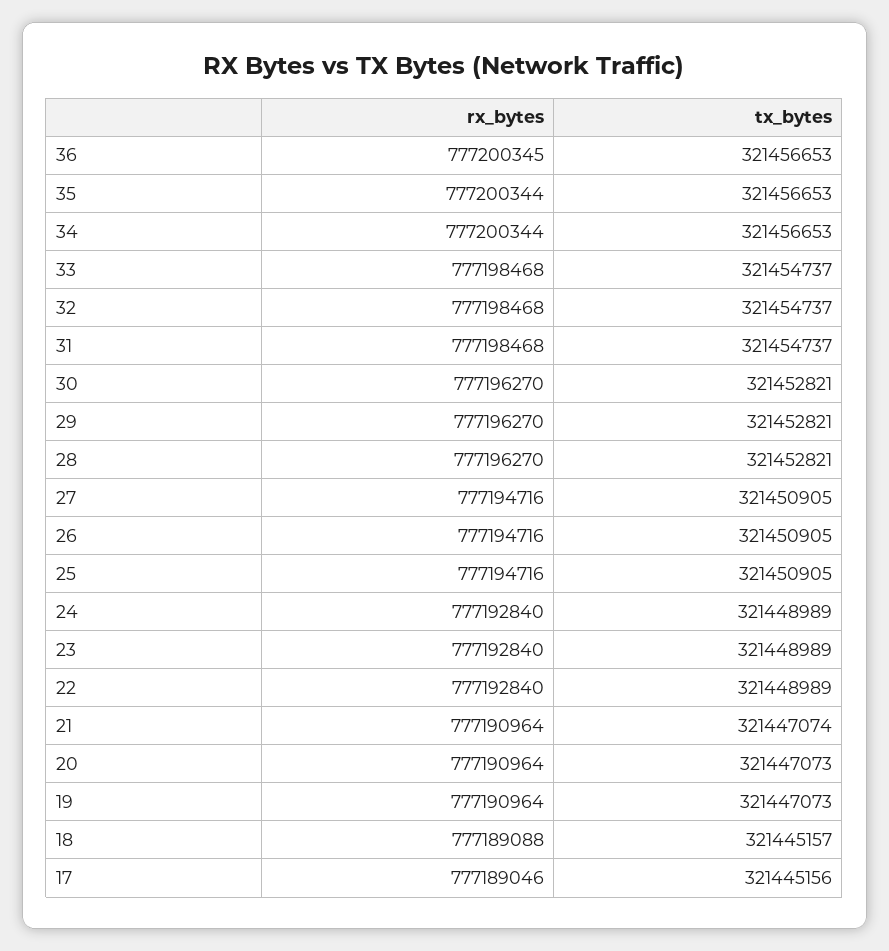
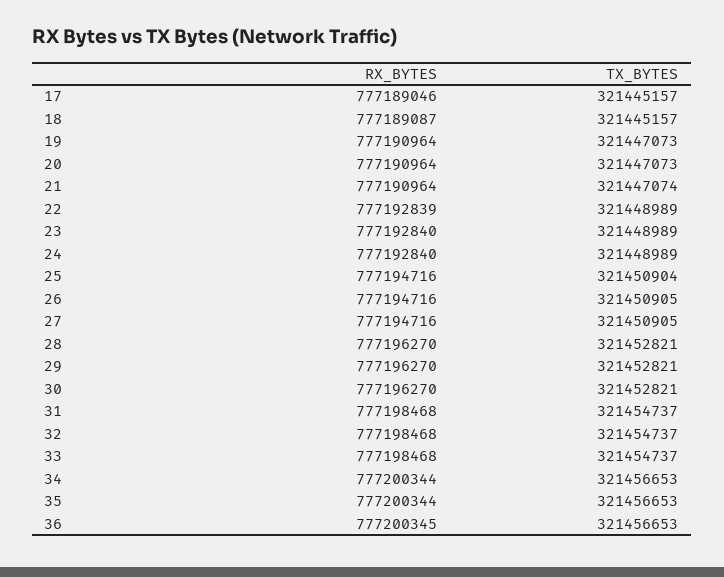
  {
    "rx_bytes": {
      "36": 777200345,
      "35": 777200344,
      "34": 777200344,
      "33": 777198468,
      "32": 777198468,
      "31": 777198468,
      "30": 777196270,
      "29": 777196270,
      "28": 777196270,
      "27": 777194716,
      "26": 777194716,
      "25": 777194716,
      "24": 777192840,
      "23": 777192840,
-     "22": 777192840,
+     "22": 777192839,
      "21": 777190964,
      "20": 777190964,
      "19": 777190964,
-     "18": 777189088,
+     "18": 777189087,
      "17": 777189046
    },
    "tx_bytes": {
      "36": 321456653,
      "35": 321456653,
      "34": 321456653,
      "33": 321454737,
      "32": 321454737,
      "31": 321454737,
      "30": 321452821,
      "29": 321452821,
      "28": 321452821,
      "27": 321450905,
      "26": 321450905,
-     "25": 321450905,
+     "25": 321450904,
      "24": 321448989,
      "23": 321448989,
      "22": 321448989,
      "21": 321447074,
      "20": 321447073,
      "19": 321447073,
      "18": 321445157,
-     "17": 321445156
+     "17": 321445157
    }
  }

